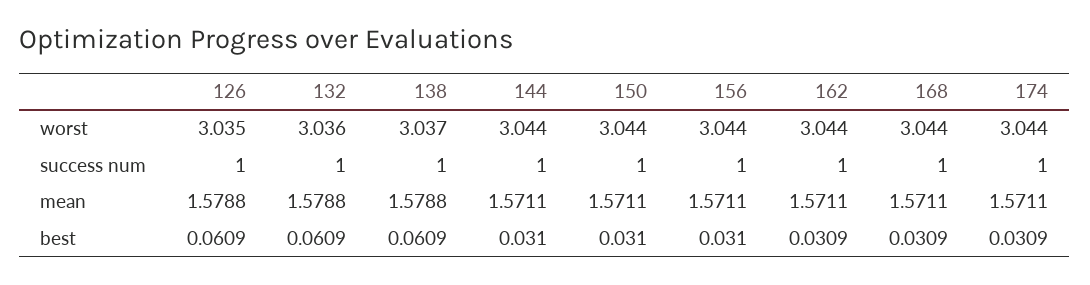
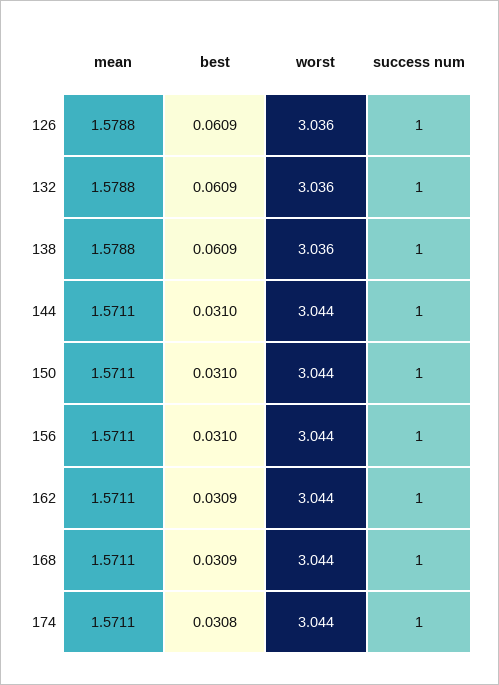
  {
    "126": {
-     "worst": 3.035,
+     "worst": 3.036,
      "success num": 1,
      "mean": 1.5788,
      "best": 0.0609
    },
    "132": {
      "worst": 3.036,
      "success num": 1,
      "mean": 1.5788,
      "best": 0.0609
    },
    "138": {
-     "worst": 3.037,
+     "worst": 3.036,
      "success num": 1,
      "mean": 1.5788,
      "best": 0.0609
    },
    "144": {
      "worst": 3.044,
      "success num": 1,
      "mean": 1.5711,
      "best": 0.031
    },
    "150": {
      "worst": 3.044,
      "success num": 1,
      "mean": 1.5711,
      "best": 0.031
    },
    "156": {
      "worst": 3.044,
      "success num": 1,
      "mean": 1.5711,
      "best": 0.031
    },
    "162": {
      "worst": 3.044,
      "success num": 1,
      "mean": 1.5711,
      "best": 0.0309
    },
    "168": {
      "worst": 3.044,
      "success num": 1,
      "mean": 1.5711,
      "best": 0.0309
    },
    "174": {
      "worst": 3.044,
      "success num": 1,
      "mean": 1.5711,
-     "best": 0.0309
+     "best": 0.0308
    }
  }

